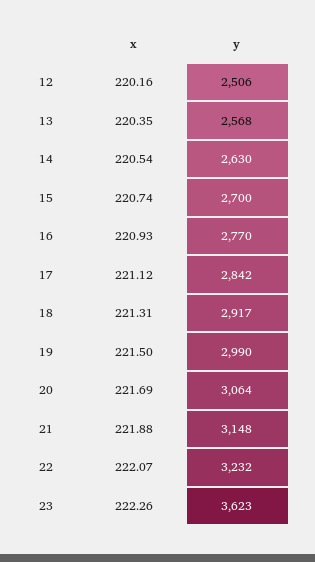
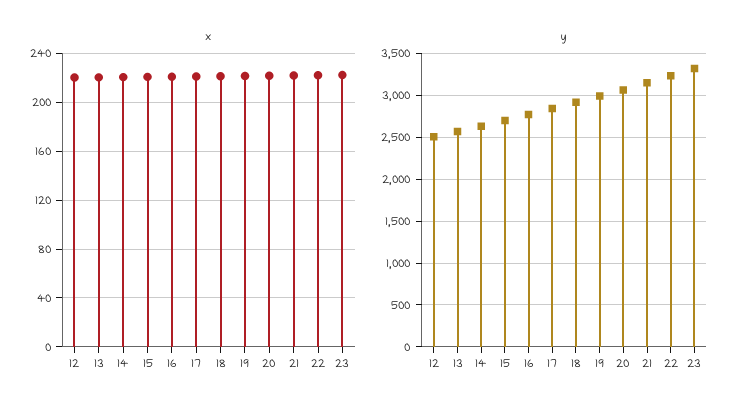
  {
    "x": {
      "12": 220.16,
      "13": 220.35,
      "14": 220.54,
      "15": 220.74,
      "16": 220.93,
      "17": 221.12,
      "18": 221.31,
      "19": 221.5,
      "20": 221.69,
      "21": 221.88,
      "22": 222.07,
      "23": 222.26
    },
    "y": {
      "12": 2506,
      "13": 2568,
      "14": 2630,
      "15": 2700,
      "16": 2770,
      "17": 2842,
      "18": 2917,
      "19": 2990,
      "20": 3064,
      "21": 3148,
      "22": 3232,
-     "23": 3623
+     "23": 3300
    }
  }

